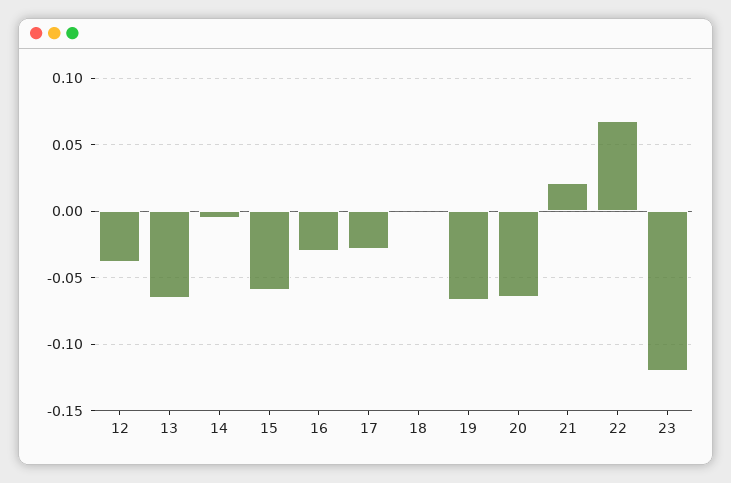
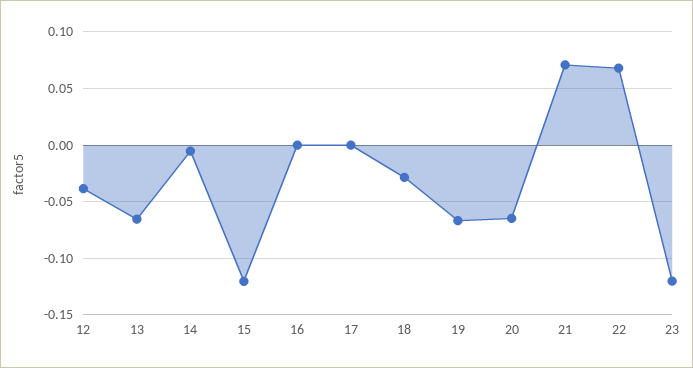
  {
    "12": -0.04,
    "13": -0.065,
    "14": -0.005,
-   "15": -0.06,
+   "15": -0.12,
-   "16": -0.03,
+   "16": 0,
-   "17": -0.03,
+   "17": 0,
-   "18": 0,
+   "18": -0.03,
    "19": -0.065,
    "20": -0.065,
-   "21": 0.02,
+   "21": 0.07,
    "22": 0.07,
    "23": -0.12
  }

